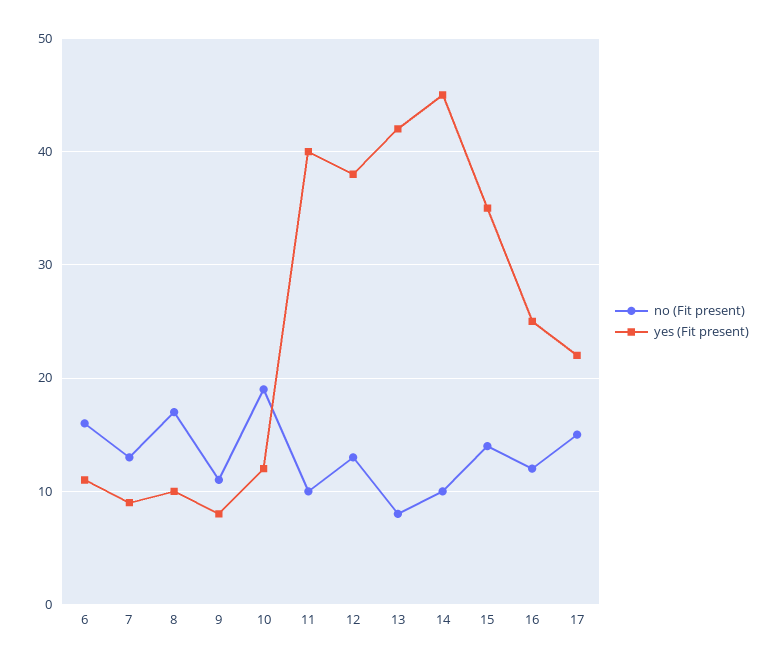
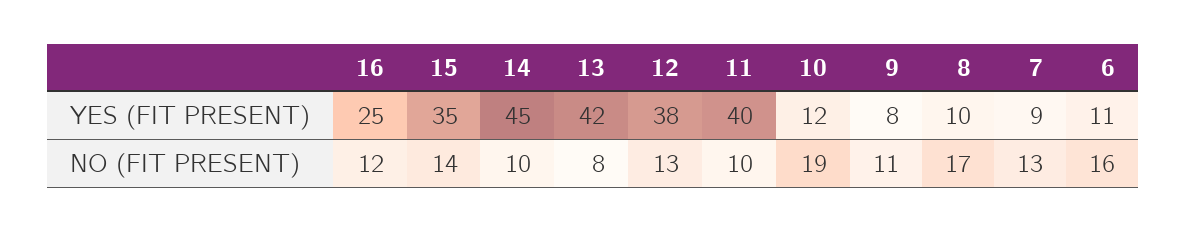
  {
    "no (Fit present)": {
      "6": 16,
      "7": 13,
      "8": 17,
      "9": 11,
      "10": 19,
      "11": 10,
      "12": 13,
      "13": 8,
      "14": 10,
      "15": 14,
-     "16": 12,
+     "16": 12
-     "17": 15
    },
    "yes (Fit present)": {
      "6": 11,
      "7": 9,
      "8": 10,
      "9": 8,
      "10": 12,
      "11": 40,
      "12": 38,
      "13": 42,
      "14": 45,
      "15": 35,
-     "16": 25,
+     "16": 25
-     "17": 22
    }
  }

